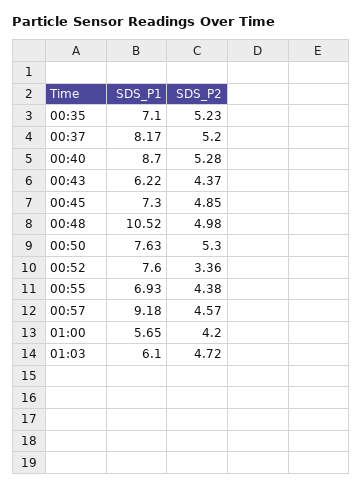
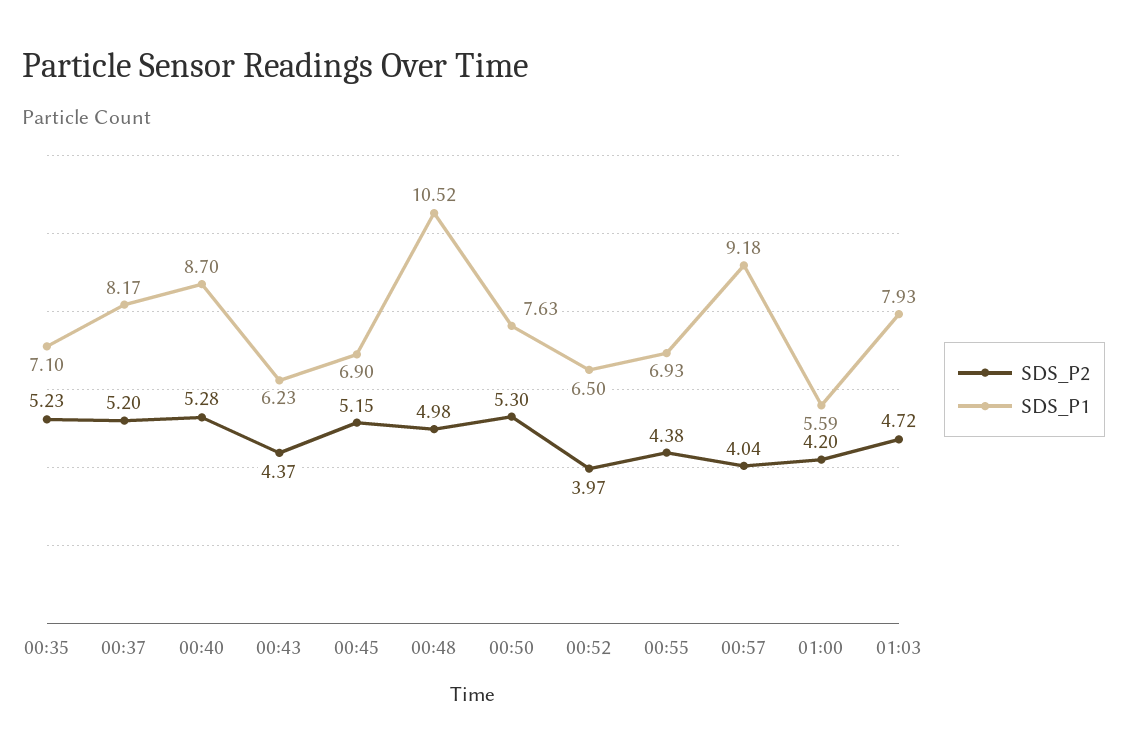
  {
    "SDS_P1": {
      "00:35": 7.1,
      "00:37": 8.17,
      "00:40": 8.7,
-     "00:43": 6.22,
+     "00:43": 6.23,
-     "00:45": 7.3,
+     "00:45": 6.9,
      "00:48": 10.52,
      "00:50": 7.63,
-     "00:52": 7.6,
+     "00:52": 6.5,
      "00:55": 6.93,
      "00:57": 9.18,
-     "01:00": 5.65,
+     "01:00": 5.59,
-     "01:03": 6.1
+     "01:03": 7.93
    },
    "SDS_P2": {
      "00:35": 5.23,
      "00:37": 5.2,
      "00:40": 5.28,
      "00:43": 4.37,
-     "00:45": 4.85,
+     "00:45": 5.15,
      "00:48": 4.98,
      "00:50": 5.3,
-     "00:52": 3.36,
+     "00:52": 3.97,
      "00:55": 4.38,
-     "00:57": 4.57,
+     "00:57": 4.04,
      "01:00": 4.2,
      "01:03": 4.72
    }
  }

